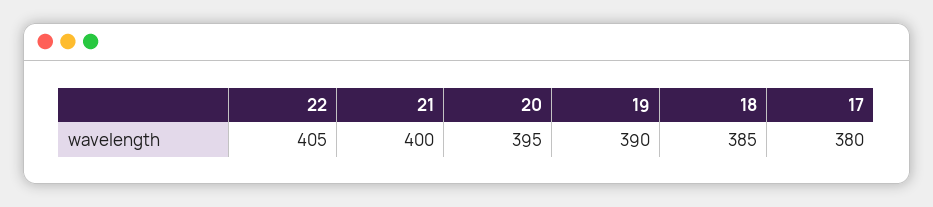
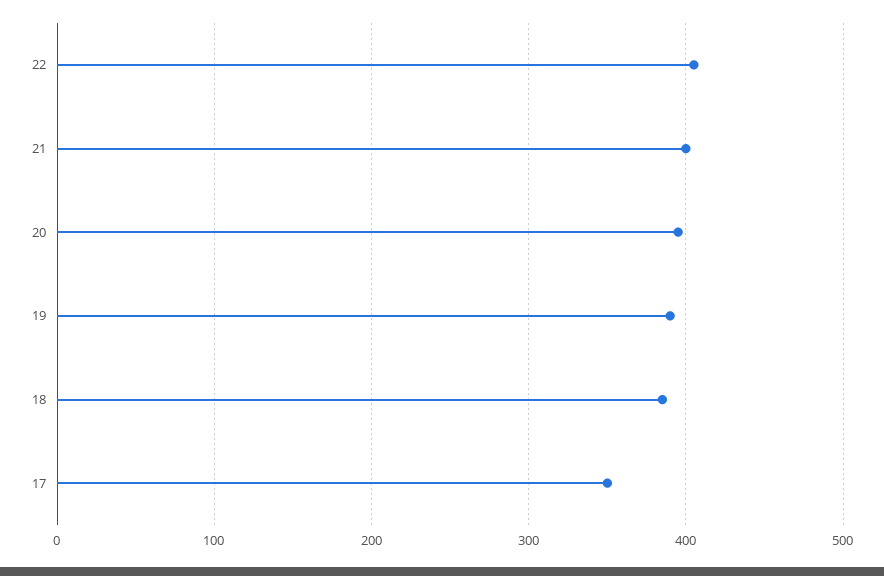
  {
    "22": 405,
    "21": 400,
    "20": 395,
    "19": 390,
    "18": 385,
-   "17": 380
+   "17": 350
  }

